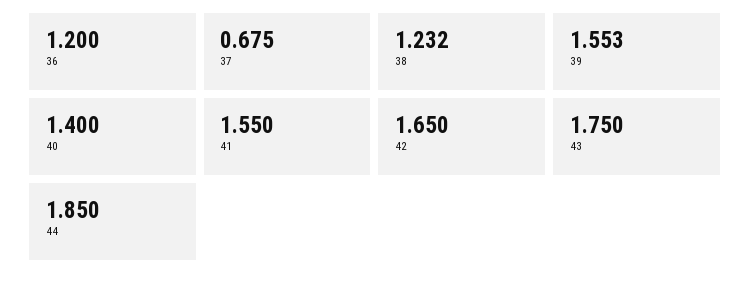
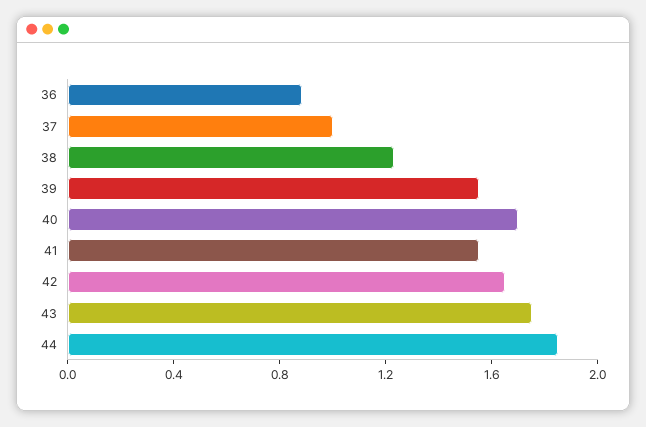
  {
-   "36": 1.2,
+   "36": 0.9,
-   "37": 0.675,
+   "37": 1,
    "38": 1.232,
    "39": 1.553,
-   "40": 1.4,
+   "40": 1.7,
    "41": 1.55,
    "42": 1.65,
    "43": 1.75,
    "44": 1.85
  }

